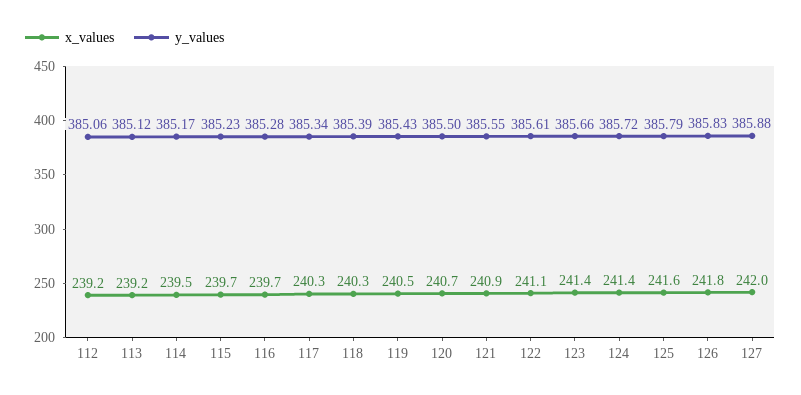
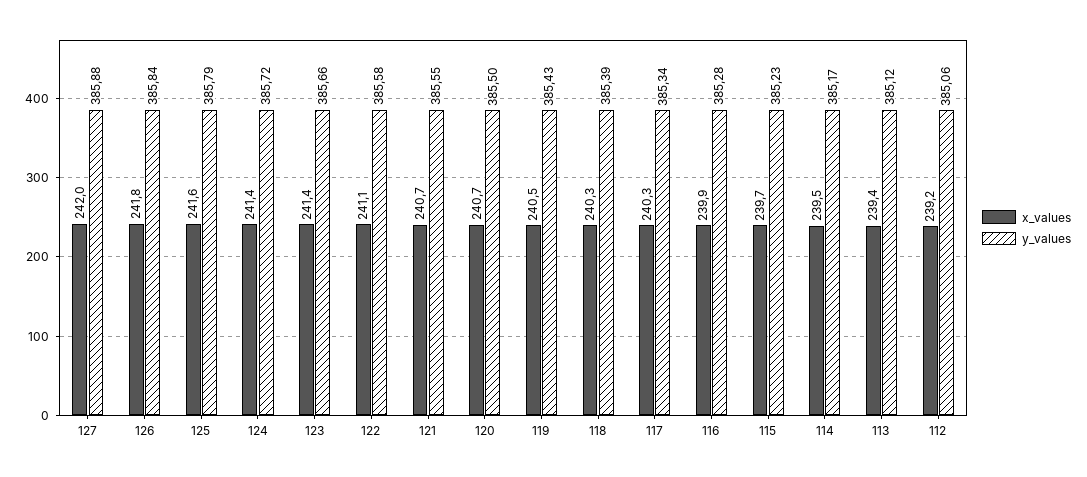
  {
    "x_values": {
      "112": 239.2,
-     "113": 239.2,
+     "113": 239.4,
      "114": 239.5,
      "115": 239.7,
-     "116": 239.7,
+     "116": 239.9,
      "117": 240.3,
      "118": 240.3,
      "119": 240.5,
      "120": 240.7,
-     "121": 240.9,
+     "121": 240.7,
      "122": 241.1,
      "123": 241.4,
      "124": 241.4,
      "125": 241.6,
      "126": 241.8,
      "127": 242
    },
    "y_values": {
      "112": 385.06,
      "113": 385.12,
      "114": 385.17,
      "115": 385.23,
      "116": 385.28,
      "117": 385.34,
      "118": 385.39,
      "119": 385.43,
      "120": 385.5,
      "121": 385.55,
-     "122": 385.61,
+     "122": 385.58,
      "123": 385.66,
      "124": 385.72,
      "125": 385.79,
-     "126": 385.83,
+     "126": 385.84,
      "127": 385.88
    }
  }

